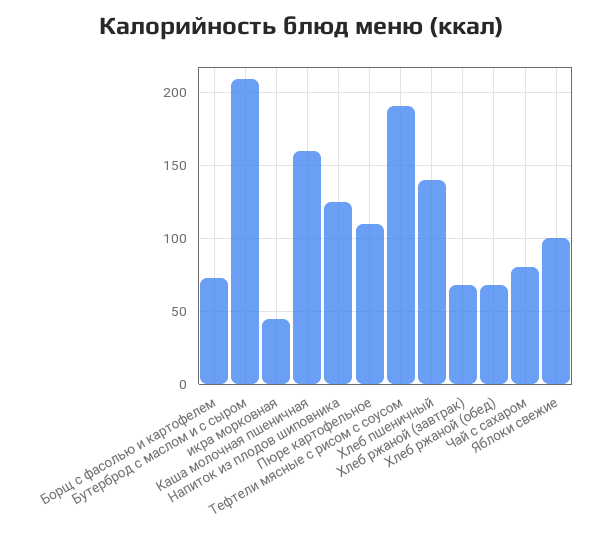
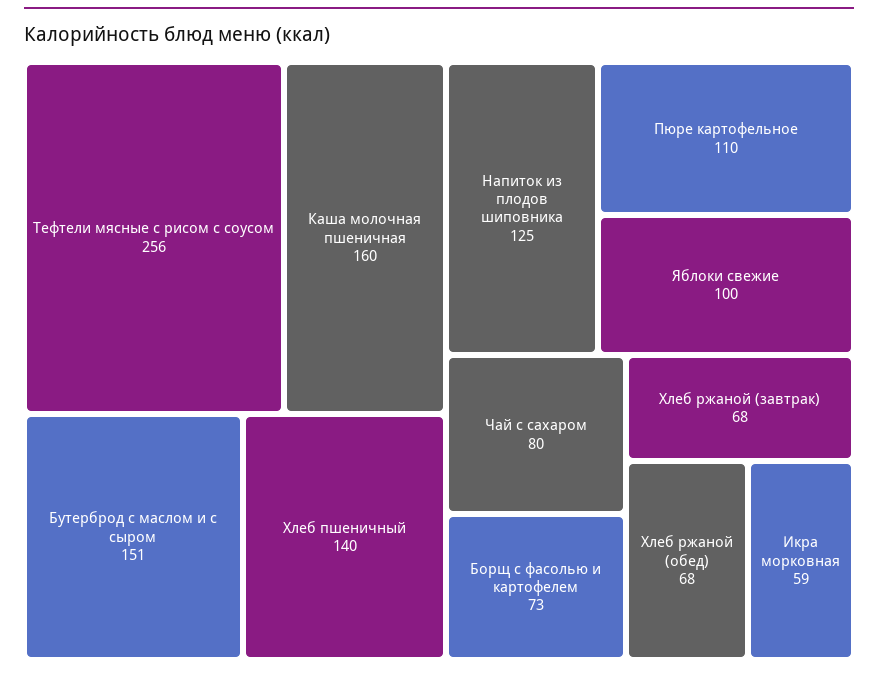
  {
    "Борщ с фасолью и картофелем": 73,
-   "Бутерброд с маслом и с сыром": 210,
+   "Бутерброд с маслом и с сыром": 151,
-   "икра морковная": 45,
+   "икра морковная": 59,
    "Каша молочная пшеничная": 160,
    "Напиток из плодов шиповника": 125,
    "Пюре картофельное": 110,
-   "Тефтели мясные с рисом с соусом": 190,
+   "Тефтели мясные с рисом с соусом": 256,
    "Хлеб пшеничный": 140,
    "Хлеб ржаной (завтрак)": 68,
    "Хлеб ржаной (обед)": 68,
    "Чай с сахаром": 80,
    "Яблоки свежие": 100
  }

